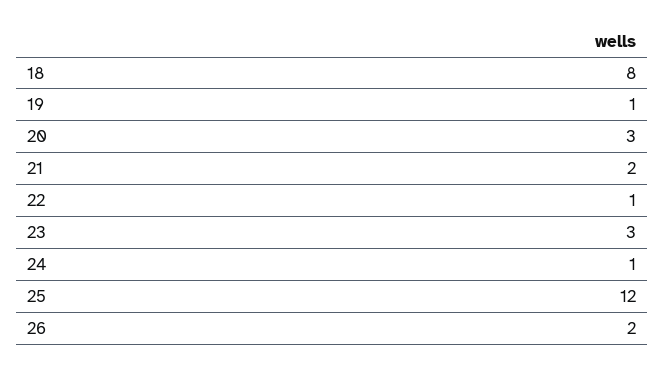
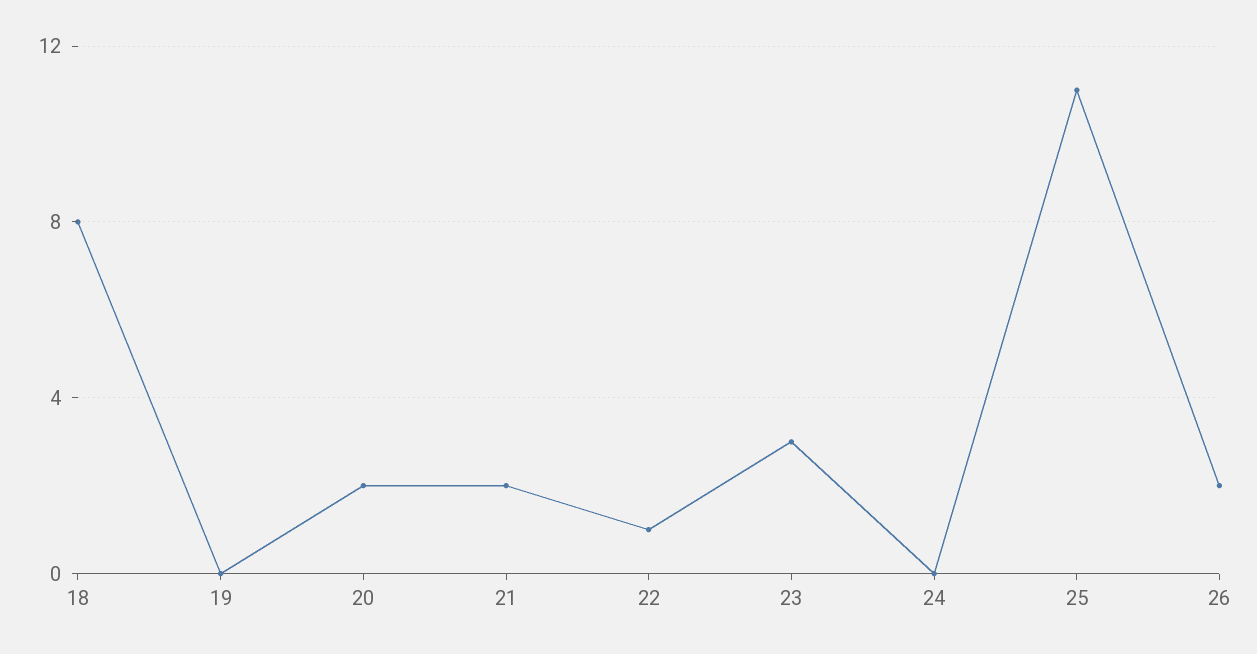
  {
    "18": 8,
-   "19": 1,
+   "19": 0,
-   "20": 3,
+   "20": 2,
    "21": 2,
    "22": 1,
    "23": 3,
-   "24": 1,
+   "24": 0,
-   "25": 12,
+   "25": 11,
    "26": 2
  }

